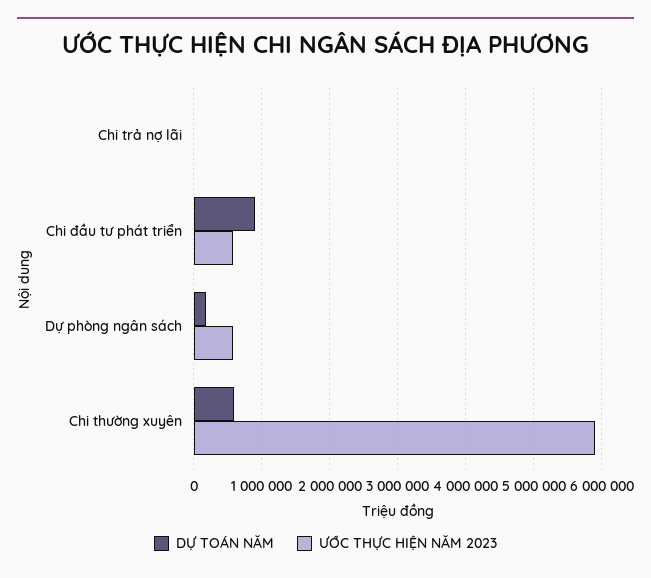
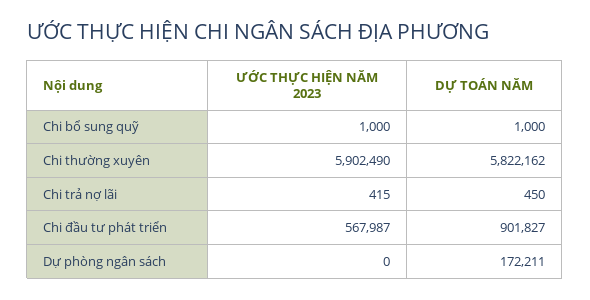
  {
    "DỰ TOÁN NĂM": {
      "Chi trả nợ lãi": 450,
      "Chi đầu tư phát triển": 901827,
      "Dự phòng ngân sách": 172211,
-     "Chi thường xuyên": 600000
+     "Chi thường xuyên": 5822162,
+     "Chi bổ sung quỹ": 1000
    },
    "ƯỚC THỰC HIỆN NĂM 2023": {
      "Chi trả nợ lãi": 415,
      "Chi đầu tư phát triển": 567987,
-     "Dự phòng ngân sách": 600000,
+     "Dự phòng ngân sách": 0,
-     "Chi thường xuyên": 5902490
+     "Chi thường xuyên": 5902490,
+     "Chi bổ sung quỹ": 1000
    }
  }

